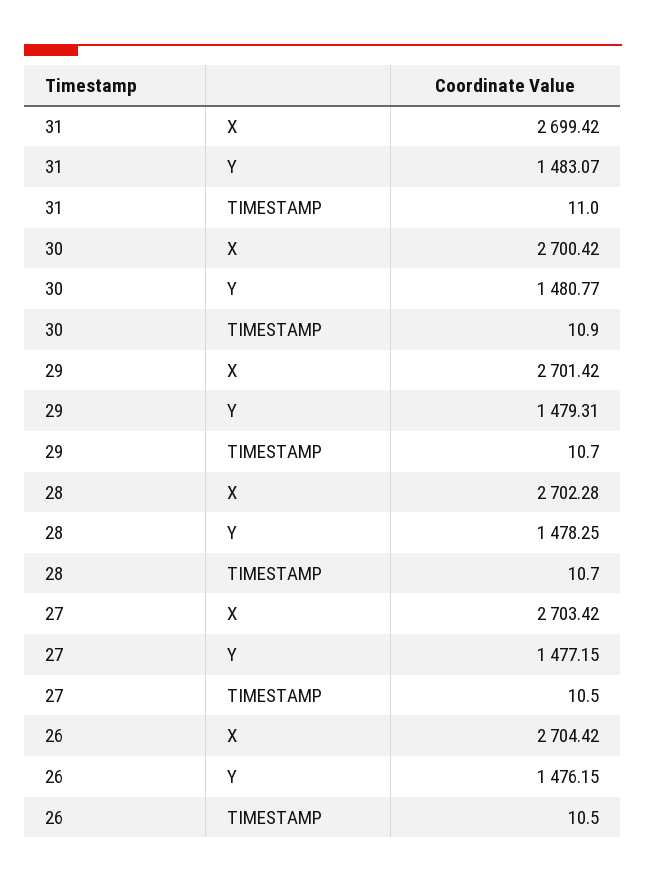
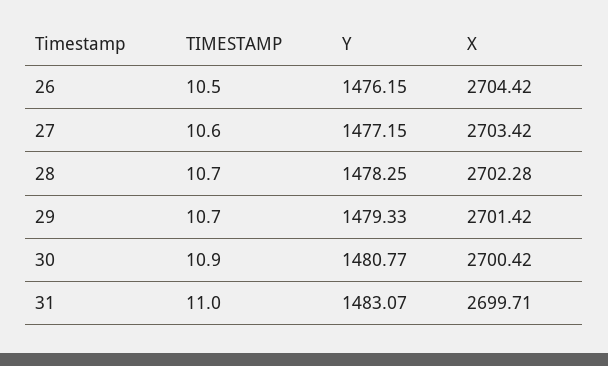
  {
    "31": {
-     "X": 2699.42,
+     "X": 2699.71,
      "Y": 1483.07,
      "TIMESTAMP": 11
    },
    "30": {
      "X": 2700.42,
      "Y": 1480.77,
      "TIMESTAMP": 10.9
    },
    "29": {
      "X": 2701.42,
-     "Y": 1479.31,
+     "Y": 1479.33,
      "TIMESTAMP": 10.7
    },
    "28": {
      "X": 2702.28,
      "Y": 1478.25,
      "TIMESTAMP": 10.7
    },
    "27": {
      "X": 2703.42,
      "Y": 1477.15,
-     "TIMESTAMP": 10.5
+     "TIMESTAMP": 10.6
    },
    "26": {
      "X": 2704.42,
      "Y": 1476.15,
      "TIMESTAMP": 10.5
    }
  }

